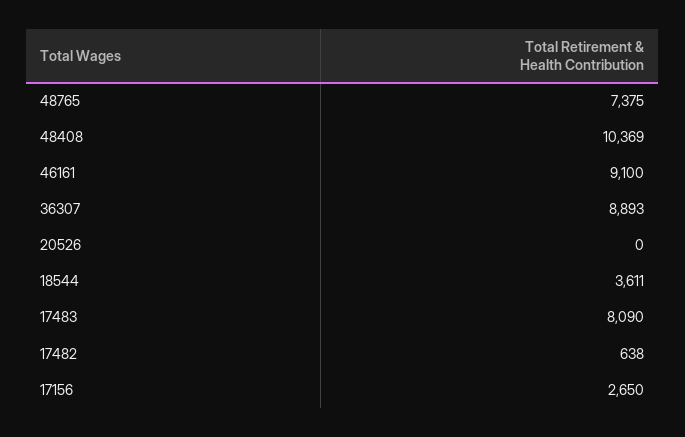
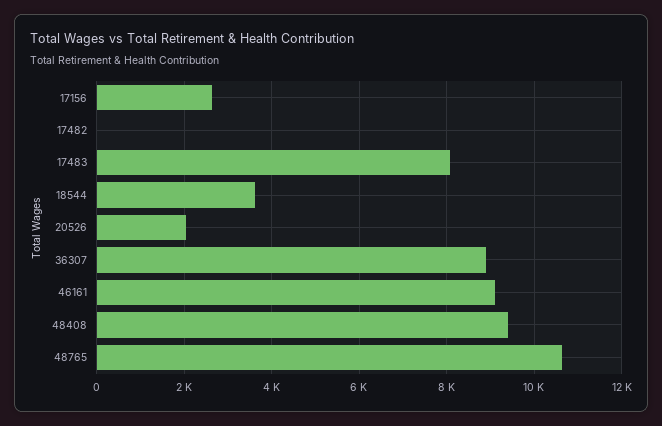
  {
-   "48765": 7375,
+   "48765": 10600,
-   "48408": 10369,
+   "48408": 9400,
    "46161": 9100,
    "36307": 8893,
-   "20526": 0,
+   "20526": 2000,
    "18544": 3611,
    "17483": 8090,
-   "17482": 638,
+   "17482": 0,
    "17156": 2650
  }

